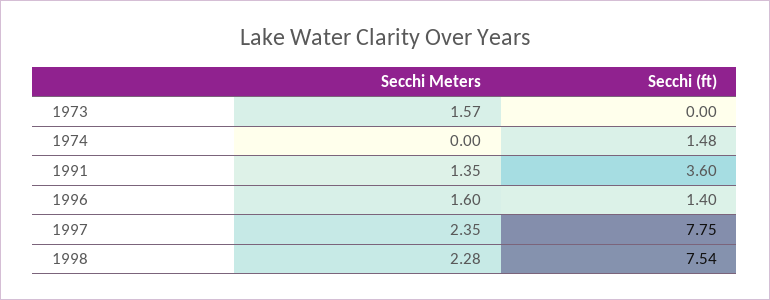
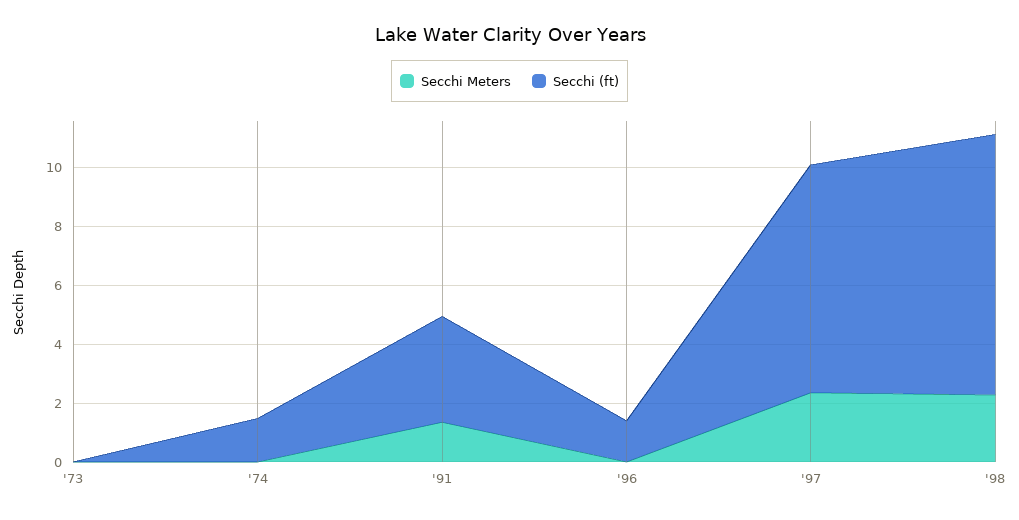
  {
    "Secchi Meters": {
-     "1973": 1.57,
+     "1973": 0,
      "1974": 0,
      "1991": 1.35,
-     "1996": 1.6,
+     "1996": 0,
      "1997": 2.35,
      "1998": 2.28
    },
    "Secchi (ft)": {
      "1973": 0,
      "1974": 1.48,
      "1991": 3.6,
      "1996": 1.4,
      "1997": 7.75,
-     "1998": 7.54
+     "1998": 9
    }
  }

